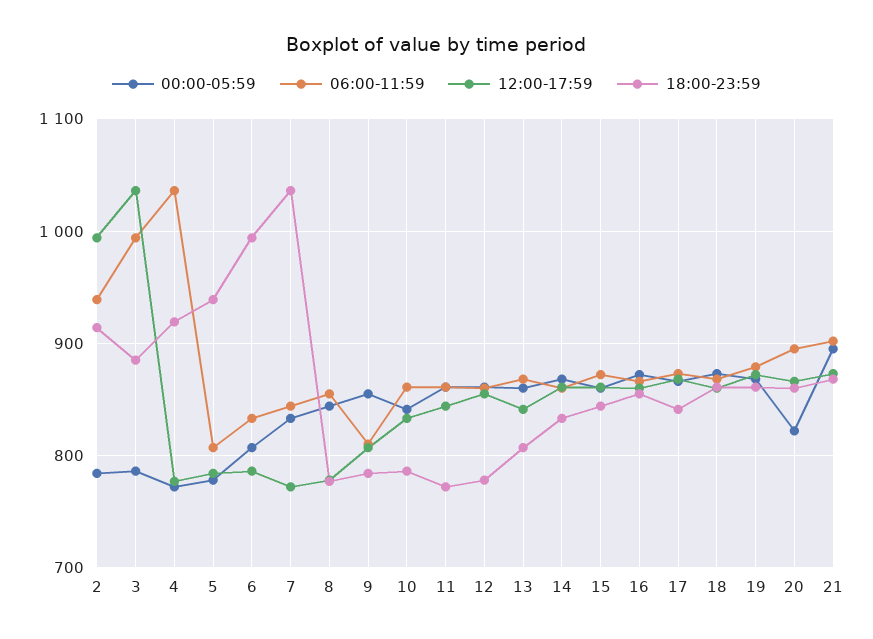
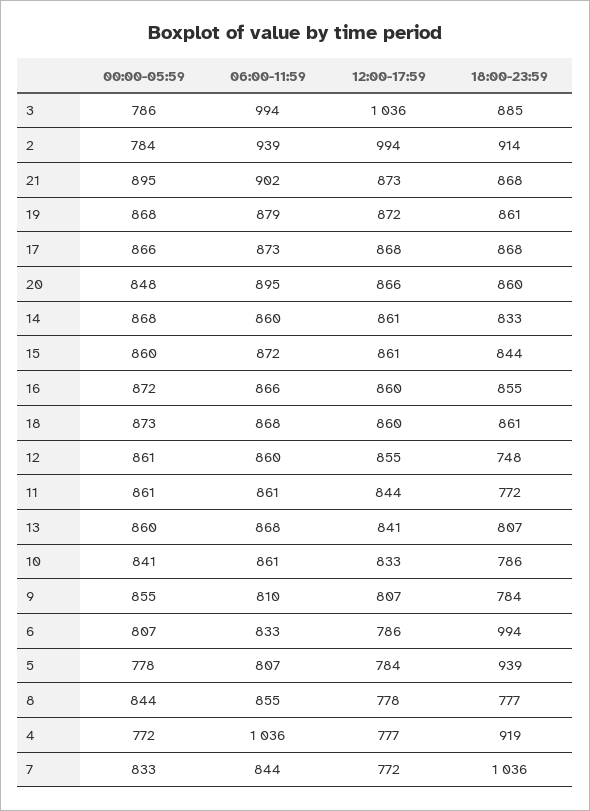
  {
    "00:00-05:59": {
      "2": 784,
      "3": 786,
      "4": 772,
      "5": 778,
      "6": 807,
      "7": 833,
      "8": 844,
      "9": 855,
      "10": 841,
      "11": 861,
      "12": 861,
      "13": 860,
      "14": 868,
      "15": 860,
      "16": 872,
      "17": 866,
      "18": 873,
      "19": 868,
-     "20": 820,
+     "20": 848,
      "21": 895
    },
    "06:00-11:59": {
      "2": 939,
      "3": 994,
      "4": 1036,
      "5": 807,
      "6": 833,
      "7": 844,
      "8": 855,
      "9": 810,
      "10": 861,
      "11": 861,
      "12": 860,
      "13": 868,
      "14": 860,
      "15": 872,
      "16": 866,
      "17": 873,
      "18": 868,
      "19": 879,
      "20": 895,
      "21": 902
    },
    "12:00-17:59": {
      "2": 994,
      "3": 1036,
      "4": 777,
      "5": 784,
      "6": 786,
      "7": 772,
      "8": 778,
      "9": 807,
      "10": 833,
      "11": 844,
      "12": 855,
      "13": 841,
      "14": 861,
      "15": 861,
      "16": 860,
      "17": 868,
      "18": 860,
      "19": 872,
      "20": 866,
      "21": 873
    },
    "18:00-23:59": {
      "2": 914,
      "3": 885,
      "4": 919,
      "5": 939,
      "6": 994,
      "7": 1036,
      "8": 777,
      "9": 784,
      "10": 786,
      "11": 772,
-     "12": 780,
+     "12": 748,
      "13": 807,
      "14": 833,
      "15": 844,
      "16": 855,
-     "17": 840,
+     "17": 868,
      "18": 861,
      "19": 861,
      "20": 860,
      "21": 868
    }
  }

